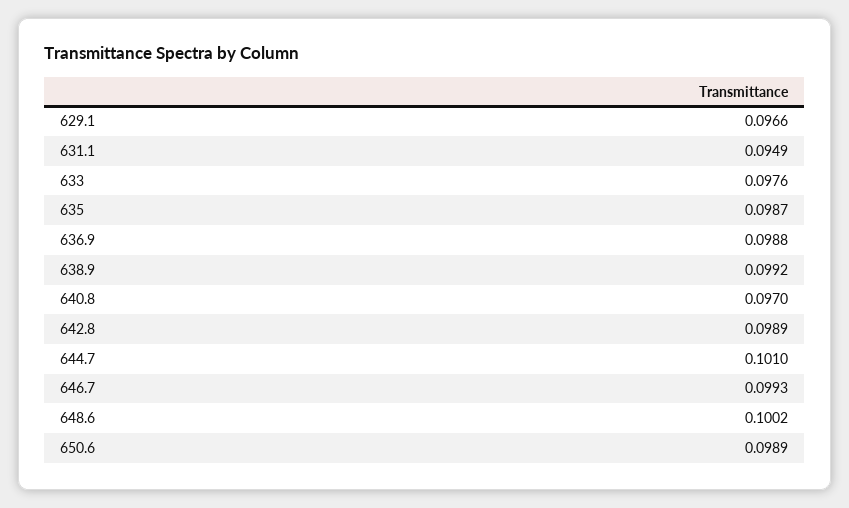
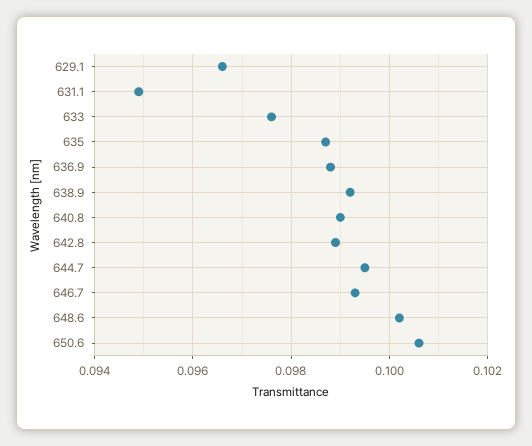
  {
    "629.1": 0.0966,
    "631.1": 0.0949,
    "633": 0.0976,
    "635": 0.0987,
    "636.9": 0.0988,
    "638.9": 0.0992,
-   "640.8": 0.097,
+   "640.8": 0.099,
    "642.8": 0.0989,
-   "644.7": 0.101,
+   "644.7": 0.0995,
    "646.7": 0.0993,
    "648.6": 0.1002,
-   "650.6": 0.0989
+   "650.6": 0.1005
  }

